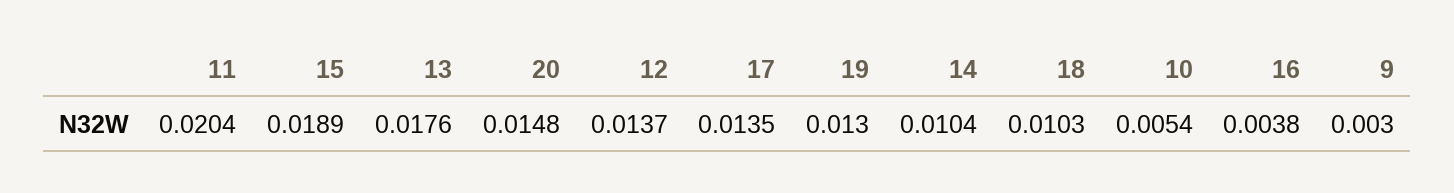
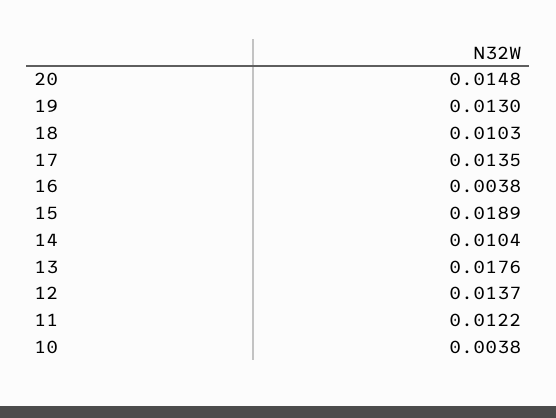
  {
-   "11": 0.0204,
+   "11": 0.0122,
    "15": 0.0189,
    "13": 0.0176,
    "20": 0.0148,
    "12": 0.0137,
    "17": 0.0135,
    "19": 0.013,
    "14": 0.0104,
    "18": 0.0103,
-   "10": 0.0054,
+   "10": 0.0038,
-   "16": 0.0038,
+   "16": 0.0038
-   "9": 0.003
  }

